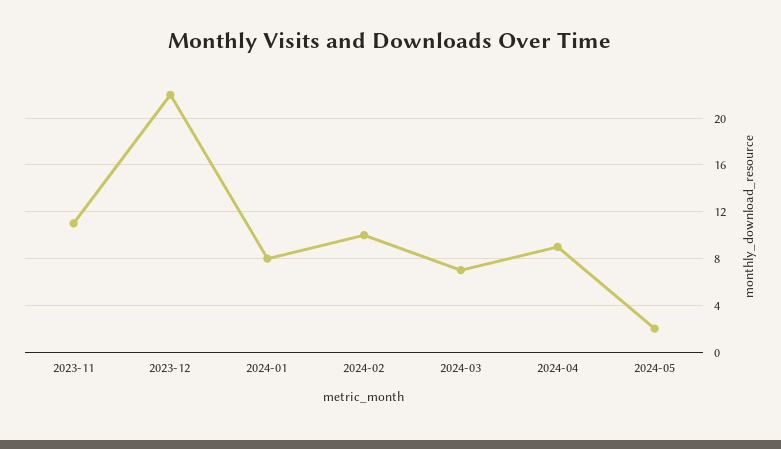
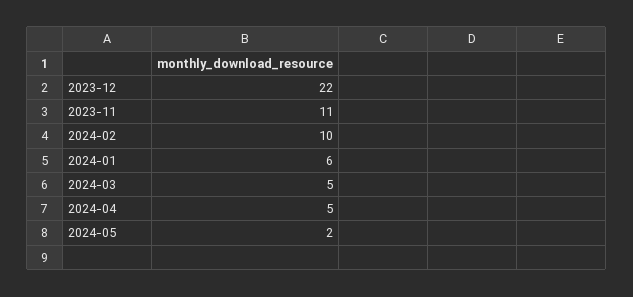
  {
    "2023-11": 11,
    "2023-12": 22,
-   "2024-01": 8,
+   "2024-01": 6,
    "2024-02": 10,
-   "2024-03": 7,
+   "2024-03": 5,
-   "2024-04": 9,
+   "2024-04": 5,
    "2024-05": 2
  }

